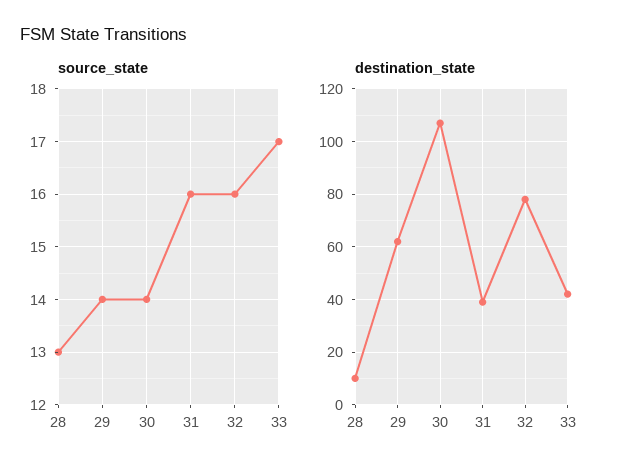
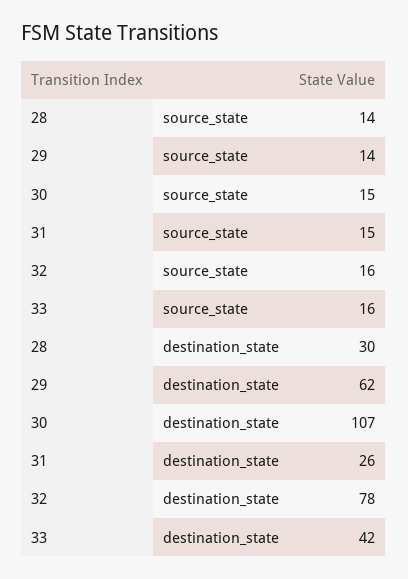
  {
    "source_state": {
-     "28": 13,
+     "28": 14,
      "29": 14,
-     "30": 14,
+     "30": 15,
-     "31": 16,
+     "31": 15,
      "32": 16,
-     "33": 17
+     "33": 16
    },
    "destination_state": {
-     "28": 10,
+     "28": 30,
      "29": 62,
      "30": 107,
-     "31": 40,
+     "31": 26,
      "32": 78,
      "33": 42
    }
  }

